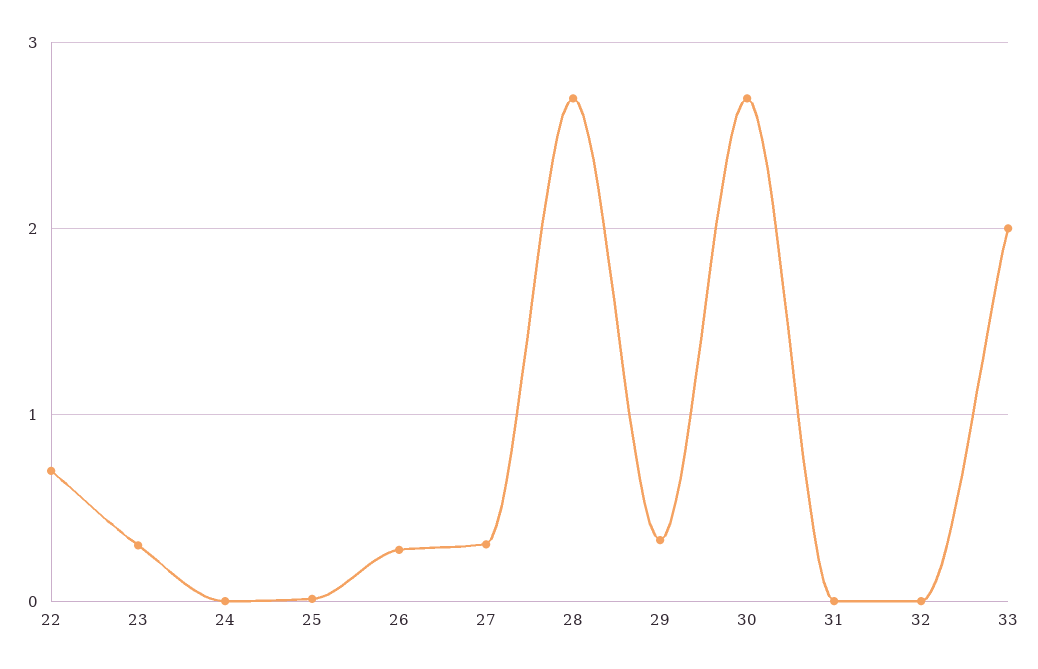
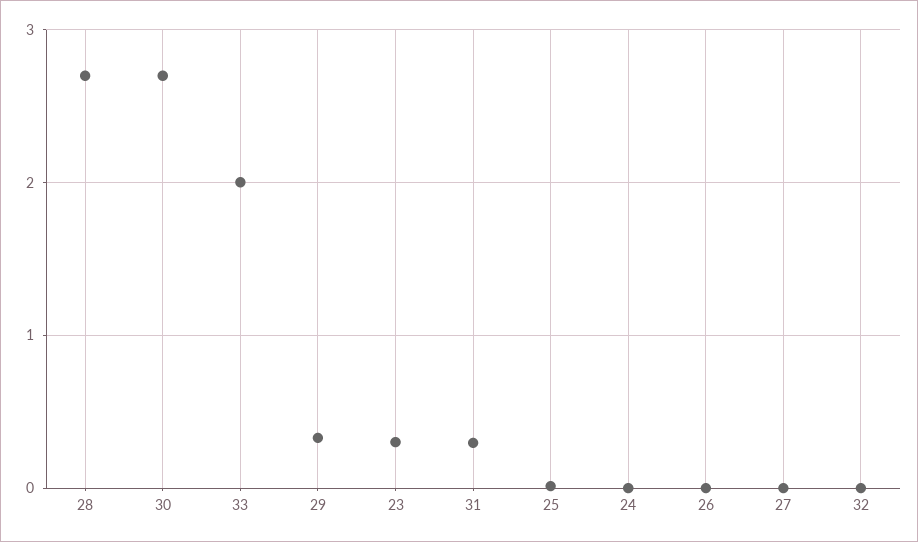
  {
-   "22": 0.7,
    "23": 0.3,
    "24": 0,
    "25": 0,
-   "26": 0.3,
+   "26": 0,
-   "27": 0.3,
+   "27": 0,
    "28": 2.7,
    "29": 0.3,
    "30": 2.7,
-   "31": 0,
+   "31": 0.3,
    "32": 0,
    "33": 2
  }

